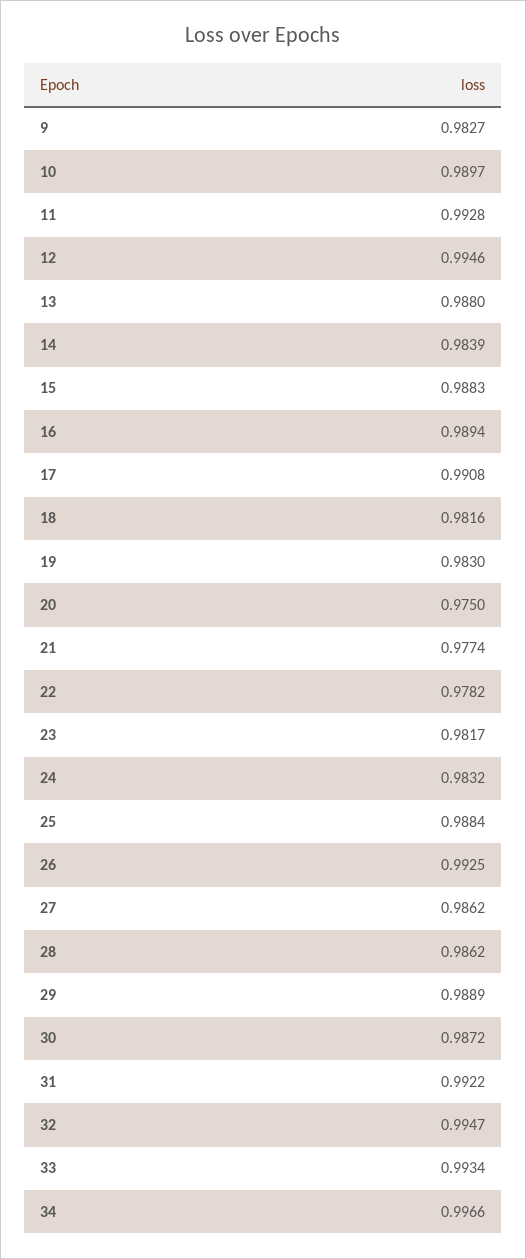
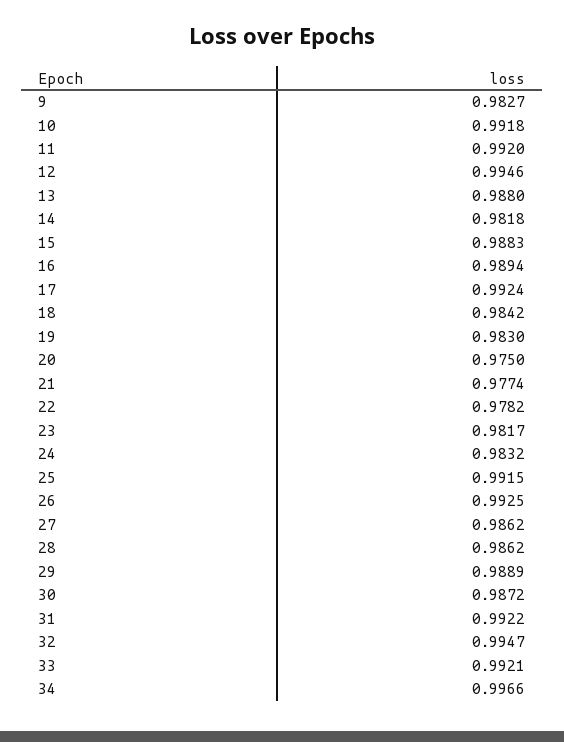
  {
    "9": 0.9827,
-   "10": 0.9897,
+   "10": 0.9918,
-   "11": 0.9928,
+   "11": 0.992,
    "12": 0.9946,
    "13": 0.988,
-   "14": 0.9839,
+   "14": 0.9818,
    "15": 0.9883,
    "16": 0.9894,
-   "17": 0.9908,
+   "17": 0.9924,
-   "18": 0.9816,
+   "18": 0.9842,
    "19": 0.983,
    "20": 0.975,
    "21": 0.9774,
    "22": 0.9782,
    "23": 0.9817,
    "24": 0.9832,
-   "25": 0.9884,
+   "25": 0.9915,
    "26": 0.9925,
    "27": 0.9862,
    "28": 0.9862,
    "29": 0.9889,
    "30": 0.9872,
    "31": 0.9922,
    "32": 0.9947,
-   "33": 0.9934,
+   "33": 0.9921,
    "34": 0.9966
  }

